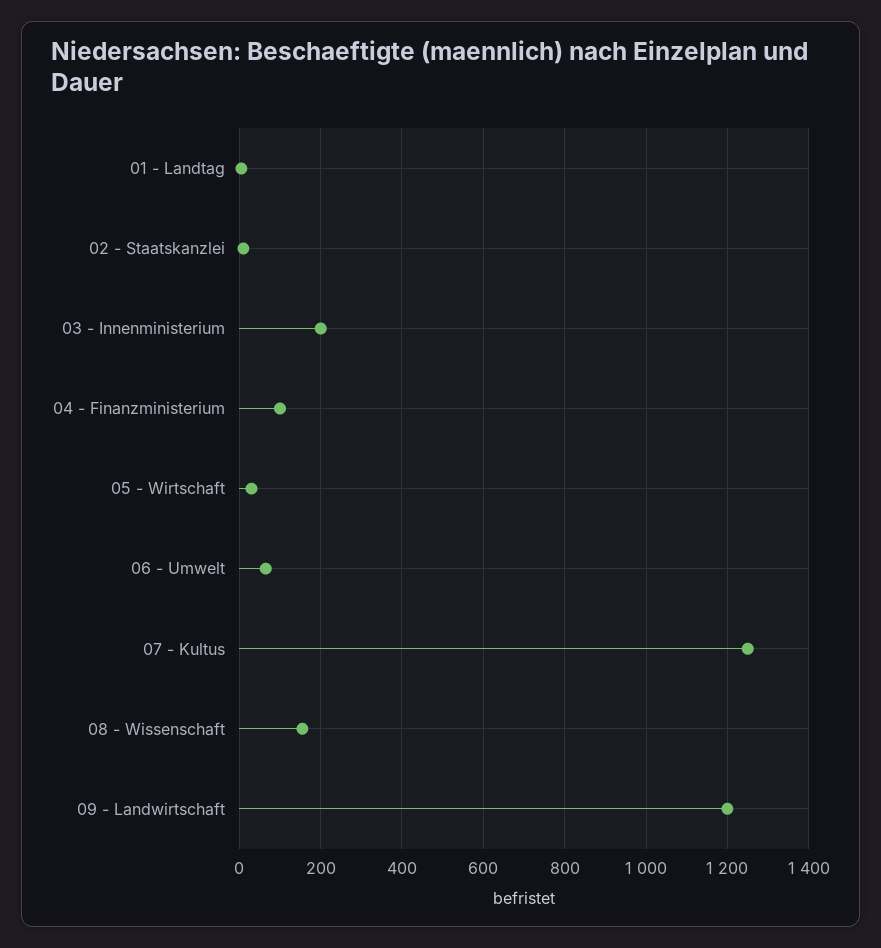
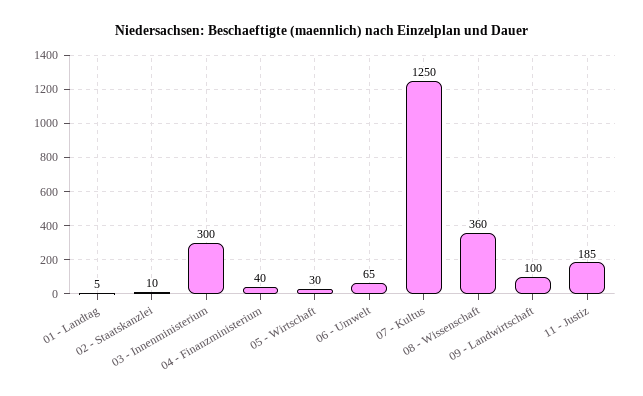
  {
    "01 - Landtag": 5,
    "02 - Staatskanzlei": 10,
-   "03 - Innenministerium": 200,
+   "03 - Innenministerium": 300,
-   "04 - Finanzministerium": 100,
+   "04 - Finanzministerium": 40,
    "05 - Wirtschaft": 30,
    "06 - Umwelt": 65,
    "07 - Kultus": 1250,
-   "08 - Wissenschaft": 160,
+   "08 - Wissenschaft": 360,
-   "09 - Landwirtschaft": 1200
+   "09 - Landwirtschaft": 100,
+   "11 - Justiz": 185
  }

